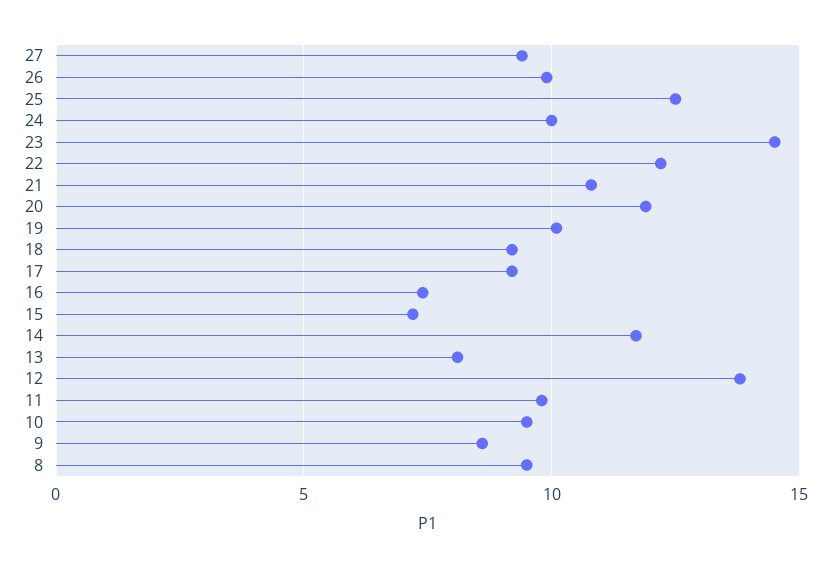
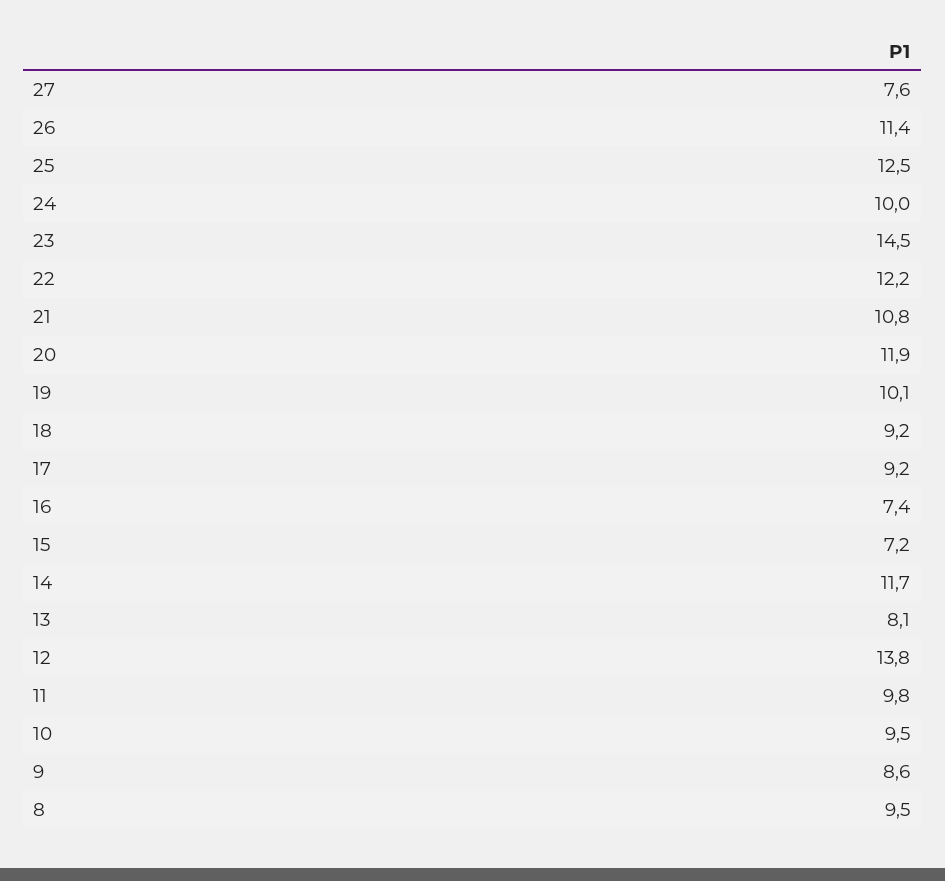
  {
-   "27": 9.5,
+   "27": 7.6,
-   "26": 10,
+   "26": 11.4,
    "25": 12.5,
    "24": 10,
    "23": 14.5,
    "22": 12.2,
    "21": 10.8,
    "20": 11.9,
    "19": 10.1,
    "18": 9.2,
    "17": 9.2,
    "16": 7.4,
    "15": 7.2,
    "14": 11.7,
    "13": 8.1,
    "12": 13.8,
    "11": 9.8,
    "10": 9.5,
    "9": 8.6,
    "8": 9.5
  }

